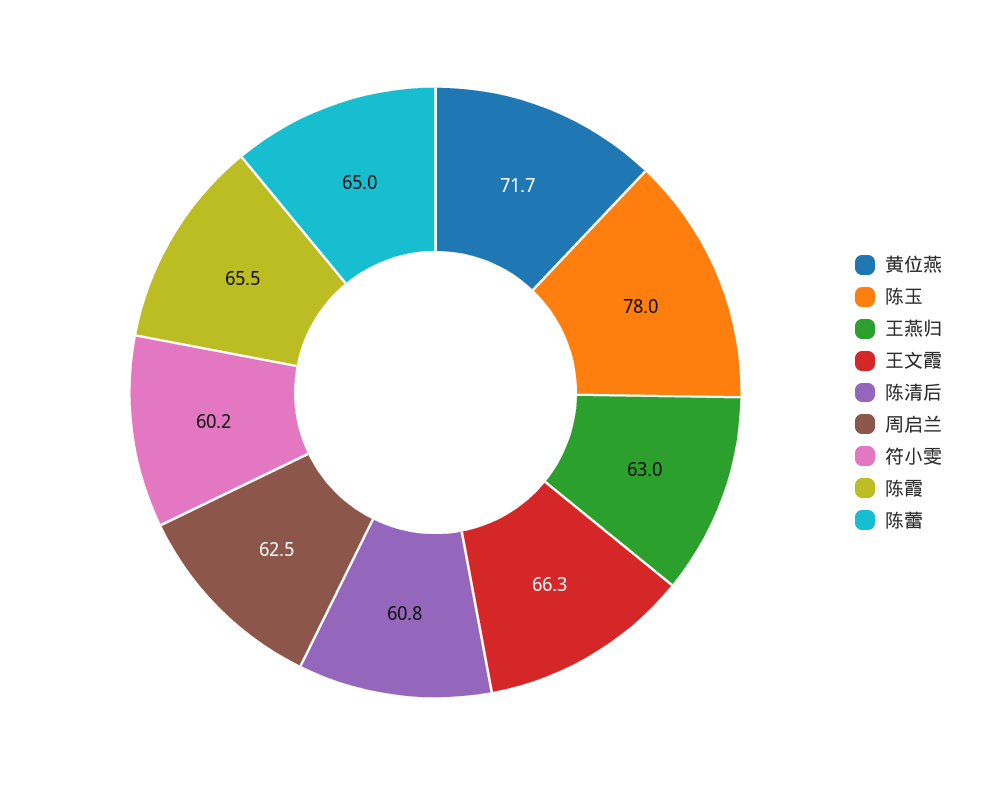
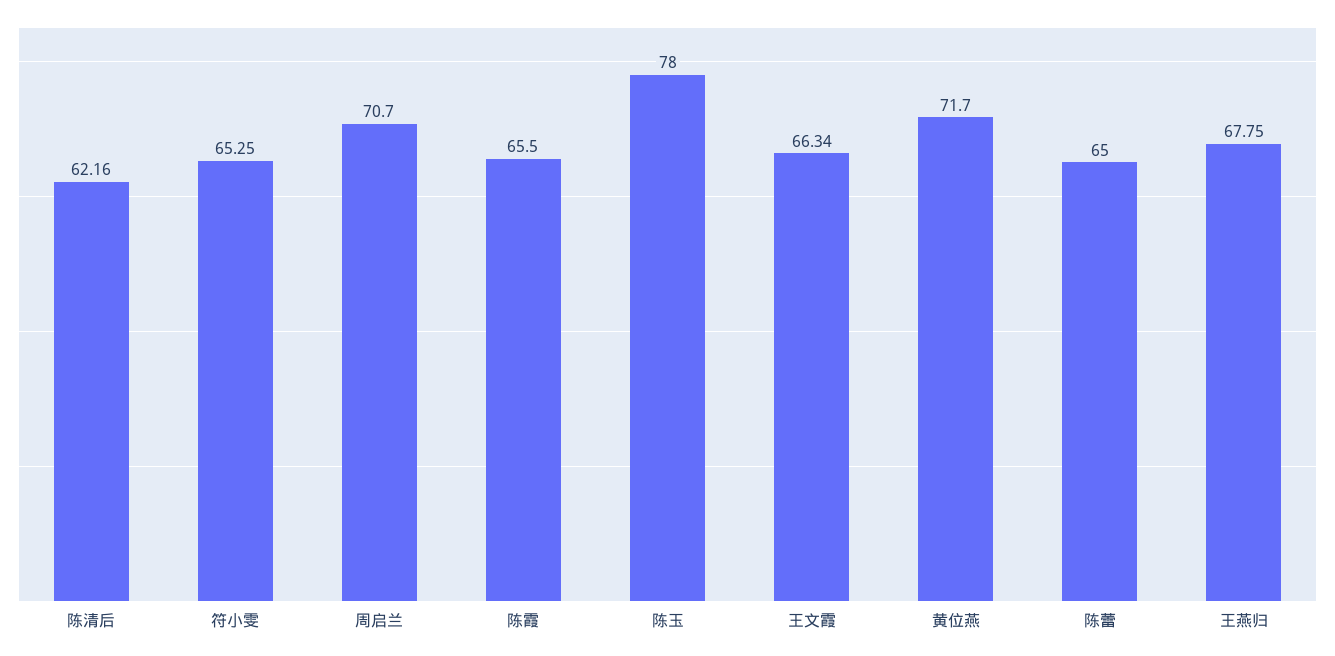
  {
    "黄位燕": 71.7,
    "陈玉": 78,
-   "王燕归": 63,
+   "王燕归": 67.75,
    "王文霞": 66.34,
-   "陈清后": 60.8,
+   "陈清后": 62.16,
-   "周启兰": 62.5,
+   "周启兰": 70.7,
-   "符小雯": 60.2,
+   "符小雯": 65.25,
    "陈霞": 65.5,
    "陈蕾": 65
  }

